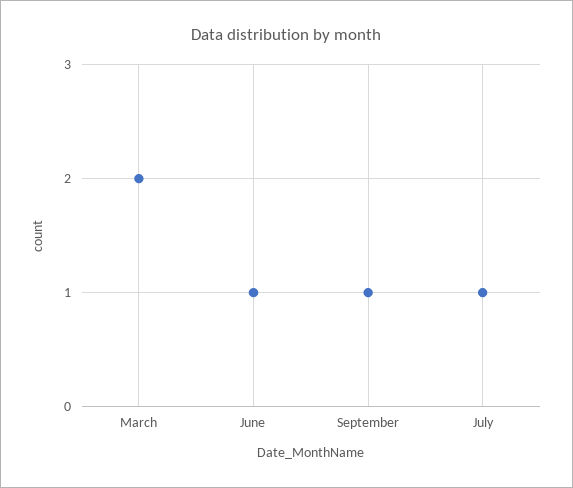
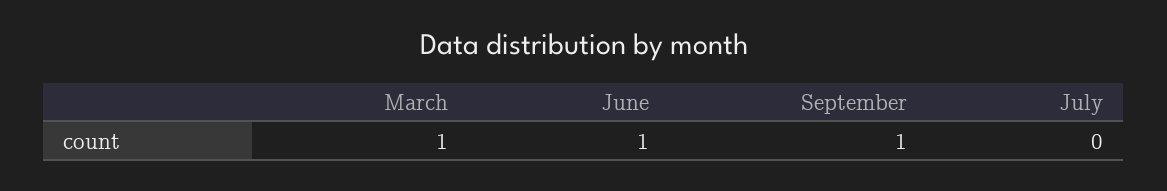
  {
-   "March": 2,
+   "March": 1,
    "June": 1,
    "September": 1,
-   "July": 1
+   "July": 0
  }

